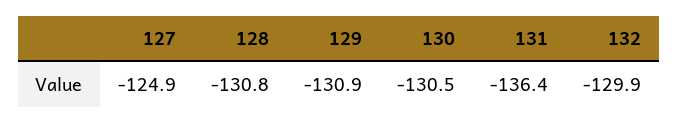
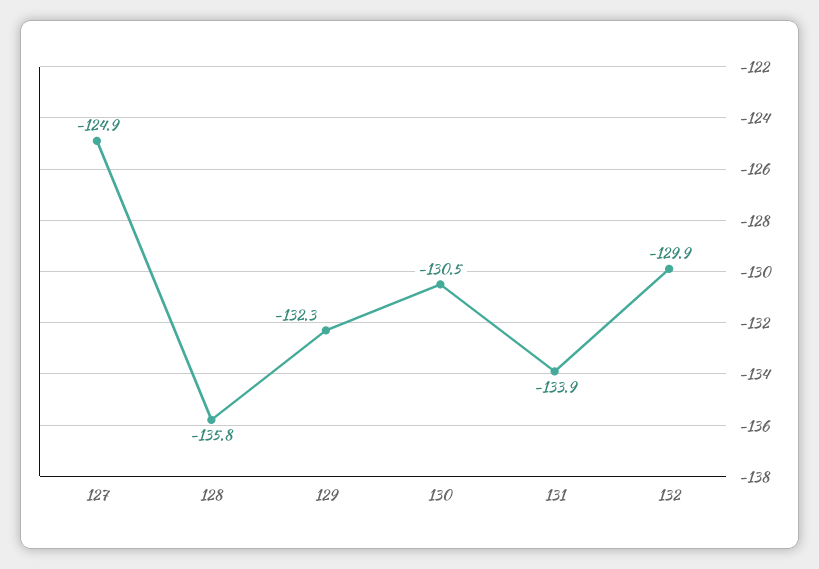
  {
    "127": -124.9,
-   "128": -130.8,
+   "128": -135.8,
-   "129": -130.9,
+   "129": -132.3,
    "130": -130.5,
-   "131": -136.4,
+   "131": -133.9,
    "132": -129.9
  }

